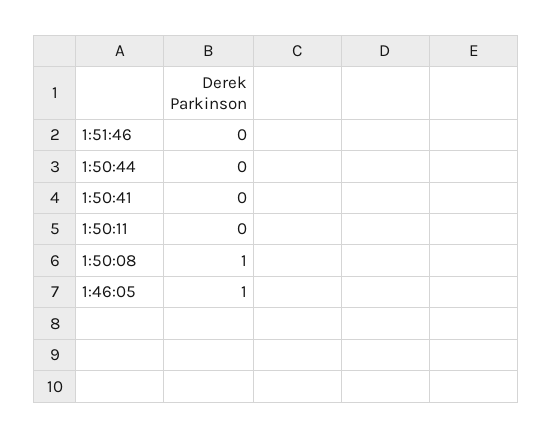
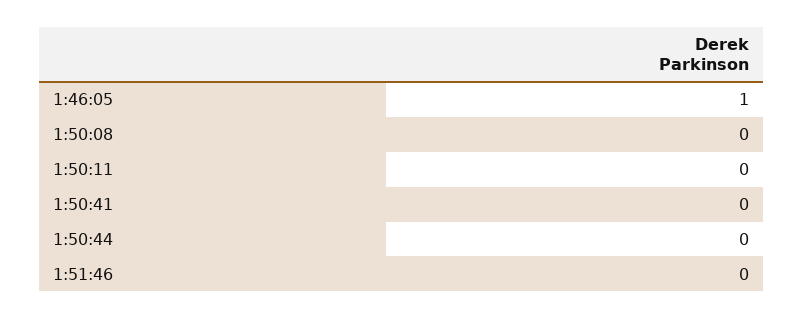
  {
    "1:51:46": 0,
    "1:50:44": 0,
    "1:50:41": 0,
    "1:50:11": 0,
-   "1:50:08": 1,
+   "1:50:08": 0,
    "1:46:05": 1
  }

